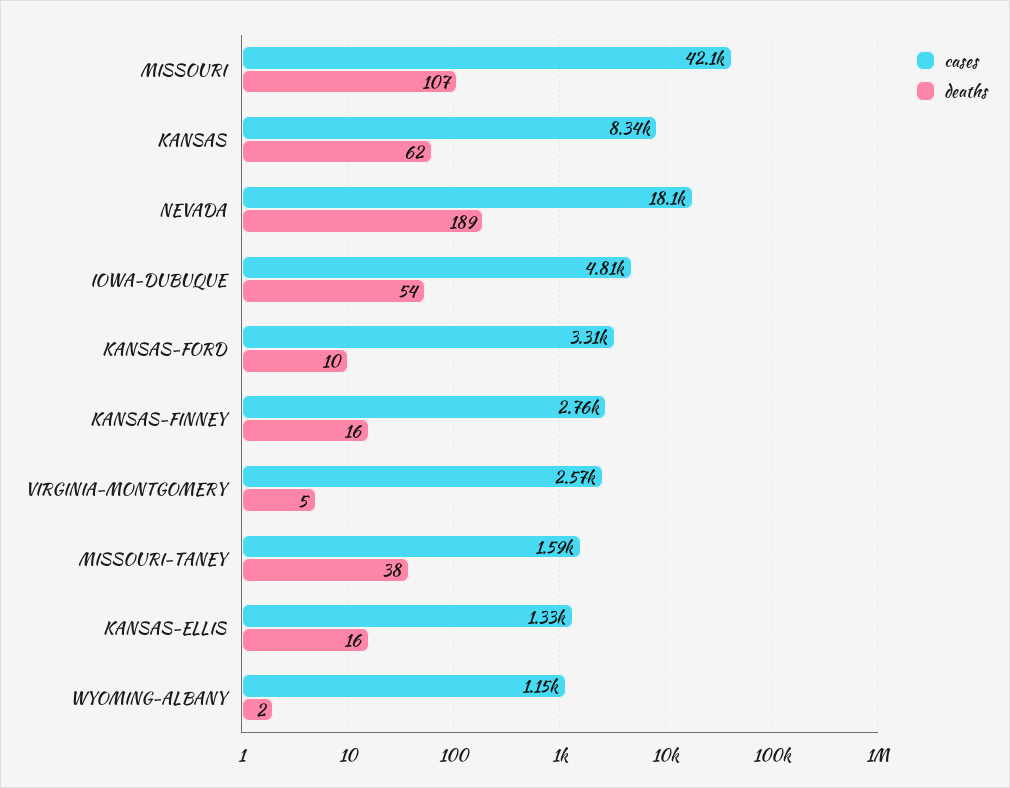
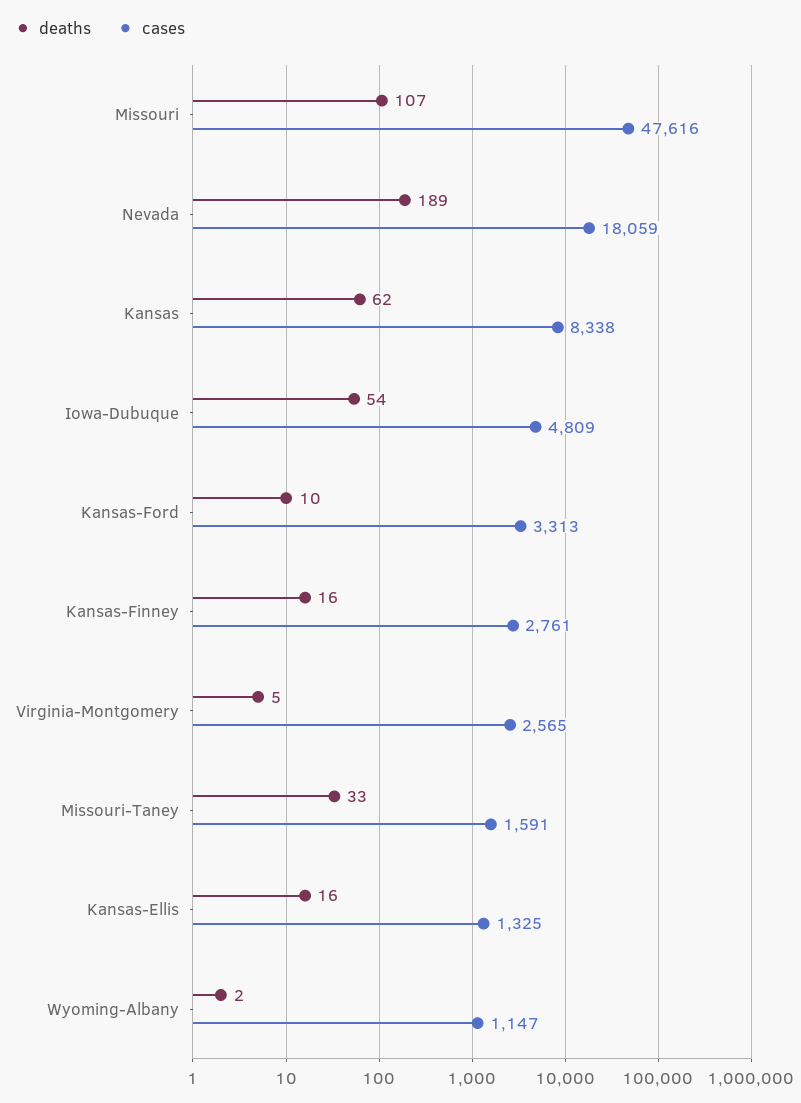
  {
    "cases": {
-     "MISSOURI": 42100,
+     "MISSOURI": 47616,
      "KANSAS": 8338,
      "NEVADA": 18059,
      "IOWA-DUBUQUE": 4809,
      "KANSAS-FORD": 3313,
      "KANSAS-FINNEY": 2761,
      "VIRGINIA-MONTGOMERY": 2565,
      "MISSOURI-TANEY": 1591,
      "KANSAS-ELLIS": 1325,
      "WYOMING-ALBANY": 1147
    },
    "deaths": {
      "MISSOURI": 107,
      "KANSAS": 62,
      "NEVADA": 189,
      "IOWA-DUBUQUE": 54,
      "KANSAS-FORD": 10,
      "KANSAS-FINNEY": 16,
      "VIRGINIA-MONTGOMERY": 5,
-     "MISSOURI-TANEY": 38,
+     "MISSOURI-TANEY": 33,
      "KANSAS-ELLIS": 16,
      "WYOMING-ALBANY": 2
    }
  }

